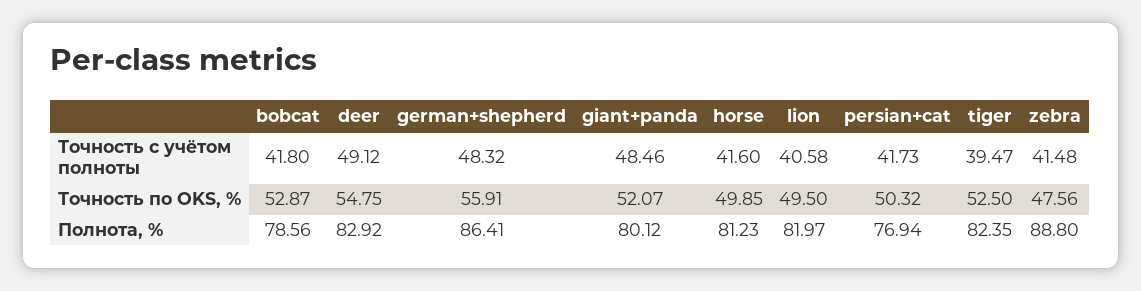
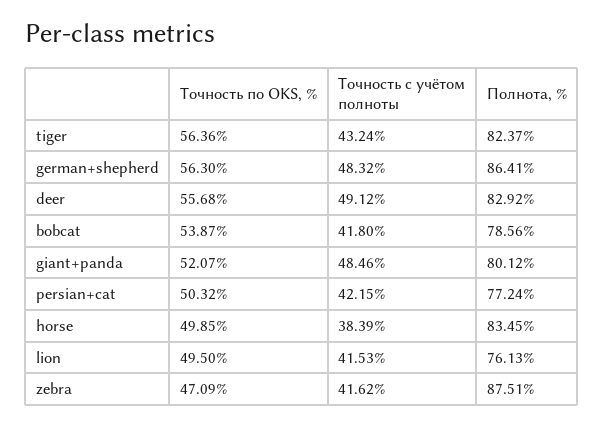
  {
    "bobcat": {
      "Точность с учётом полноты": 41.8,
-     "Точность по OKS, %": 52.87,
+     "Точность по OKS, %": 53.87,
      "Полнота, %": 78.56
    },
    "deer": {
      "Точность с учётом полноты": 49.12,
-     "Точность по OKS, %": 54.75,
+     "Точность по OKS, %": 55.68,
      "Полнота, %": 82.92
    },
    "german+shepherd": {
      "Точность с учётом полноты": 48.32,
-     "Точность по OKS, %": 55.91,
+     "Точность по OKS, %": 56.3,
      "Полнота, %": 86.41
    },
    "giant+panda": {
      "Точность с учётом полноты": 48.46,
      "Точность по OKS, %": 52.07,
      "Полнота, %": 80.12
    },
    "horse": {
-     "Точность с учётом полноты": 41.6,
+     "Точность с учётом полноты": 38.39,
      "Точность по OKS, %": 49.85,
-     "Полнота, %": 81.23
+     "Полнота, %": 83.45
    },
    "lion": {
-     "Точность с учётом полноты": 40.58,
+     "Точность с учётом полноты": 41.53,
      "Точность по OKS, %": 49.5,
-     "Полнота, %": 81.97
+     "Полнота, %": 76.13
    },
    "persian+cat": {
-     "Точность с учётом полноты": 41.73,
+     "Точность с учётом полноты": 42.15,
      "Точность по OKS, %": 50.32,
-     "Полнота, %": 76.94
+     "Полнота, %": 77.24
    },
    "tiger": {
-     "Точность с учётом полноты": 39.47,
+     "Точность с учётом полноты": 43.24,
-     "Точность по OKS, %": 52.5,
+     "Точность по OKS, %": 56.36,
-     "Полнота, %": 82.35
+     "Полнота, %": 82.37
    },
    "zebra": {
-     "Точность с учётом полноты": 41.48,
+     "Точность с учётом полноты": 41.62,
-     "Точность по OKS, %": 47.56,
+     "Точность по OKS, %": 47.09,
-     "Полнота, %": 88.8
+     "Полнота, %": 87.51
    }
  }

